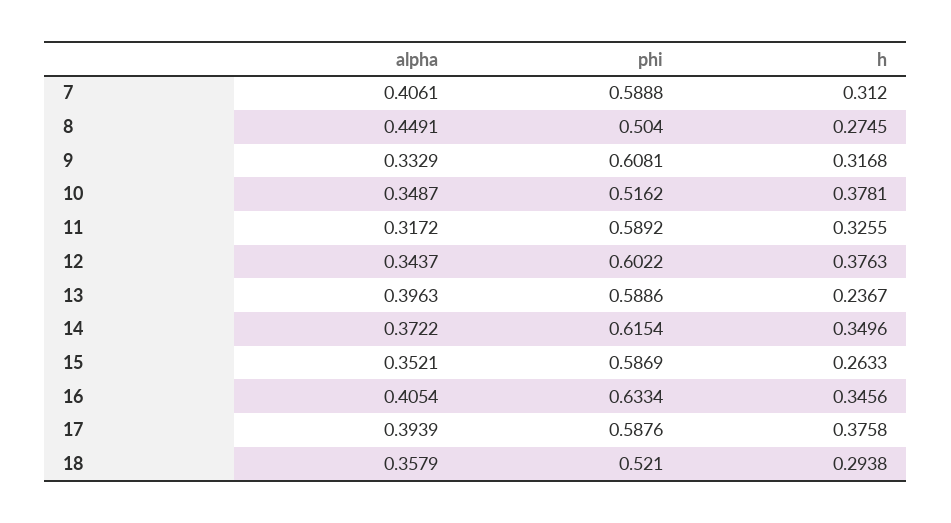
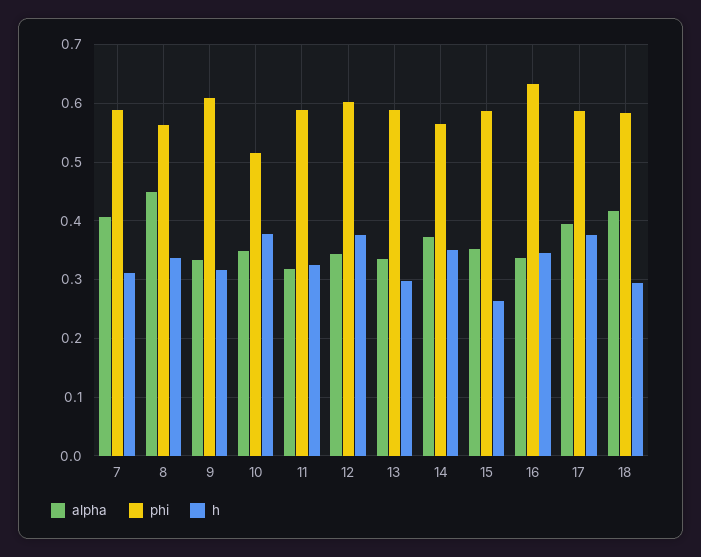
  {
    "alpha": {
      "7": 0.4061,
      "8": 0.4491,
      "9": 0.3329,
      "10": 0.3487,
      "11": 0.3172,
      "12": 0.3437,
-     "13": 0.3963,
+     "13": 0.34,
      "14": 0.3722,
      "15": 0.3521,
-     "16": 0.4054,
+     "16": 0.34,
      "17": 0.3939,
-     "18": 0.3579
+     "18": 0.42
    },
    "phi": {
      "7": 0.5888,
-     "8": 0.504,
+     "8": 0.56,
      "9": 0.6081,
      "10": 0.5162,
      "11": 0.5892,
      "12": 0.6022,
      "13": 0.5886,
-     "14": 0.6154,
+     "14": 0.56,
      "15": 0.5869,
      "16": 0.6334,
      "17": 0.5876,
-     "18": 0.521
+     "18": 0.58
    },
    "h": {
      "7": 0.312,
-     "8": 0.2745,
+     "8": 0.34,
      "9": 0.3168,
      "10": 0.3781,
      "11": 0.3255,
      "12": 0.3763,
-     "13": 0.2367,
+     "13": 0.3,
      "14": 0.3496,
      "15": 0.2633,
      "16": 0.3456,
      "17": 0.3758,
      "18": 0.2938
    }
  }

